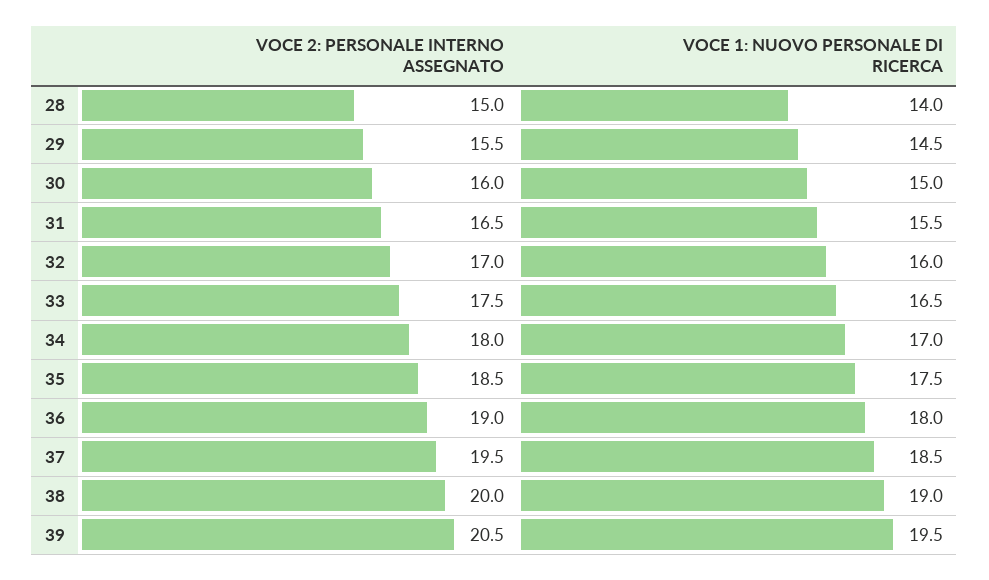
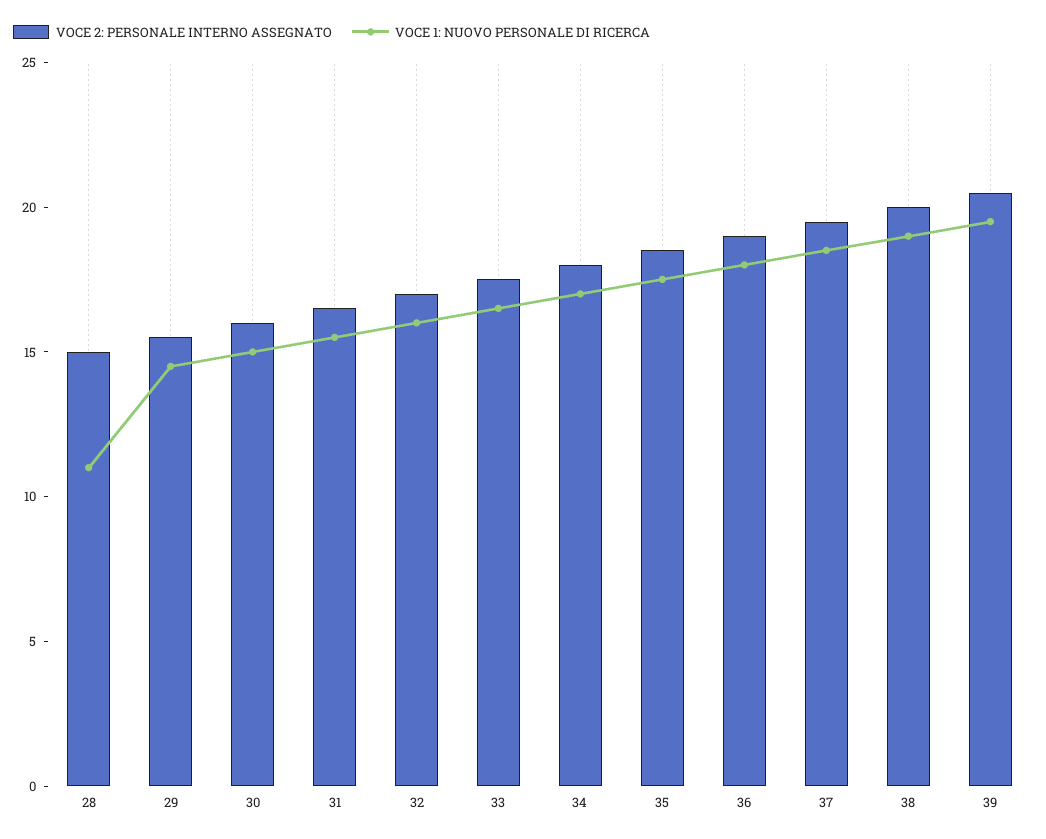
  {
    "VOCE 2: PERSONALE INTERNO ASSEGNATO": {
      "28": 15,
      "29": 15.5,
      "30": 16,
      "31": 16.5,
      "32": 17,
      "33": 17.5,
      "34": 18,
      "35": 18.5,
      "36": 19,
      "37": 19.5,
      "38": 20,
      "39": 20.5
    },
    "VOCE 1: NUOVO PERSONALE DI RICERCA": {
-     "28": 14,
+     "28": 11,
      "29": 14.5,
      "30": 15,
      "31": 15.5,
      "32": 16,
      "33": 16.5,
      "34": 17,
      "35": 17.5,
      "36": 18,
      "37": 18.5,
      "38": 19,
      "39": 19.5
    }
  }

